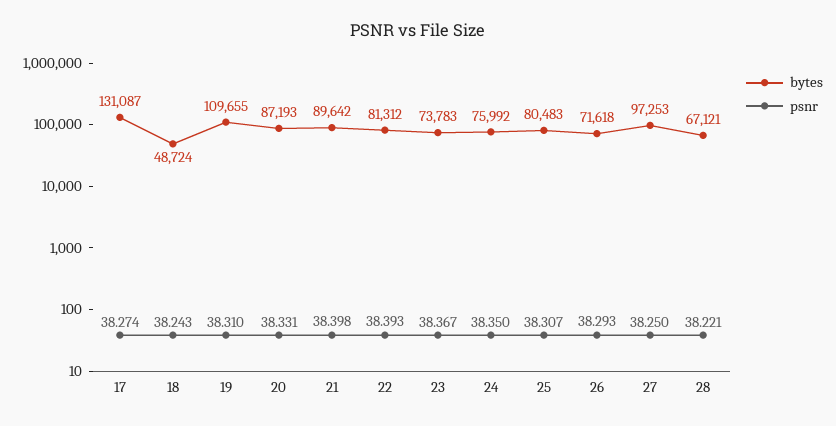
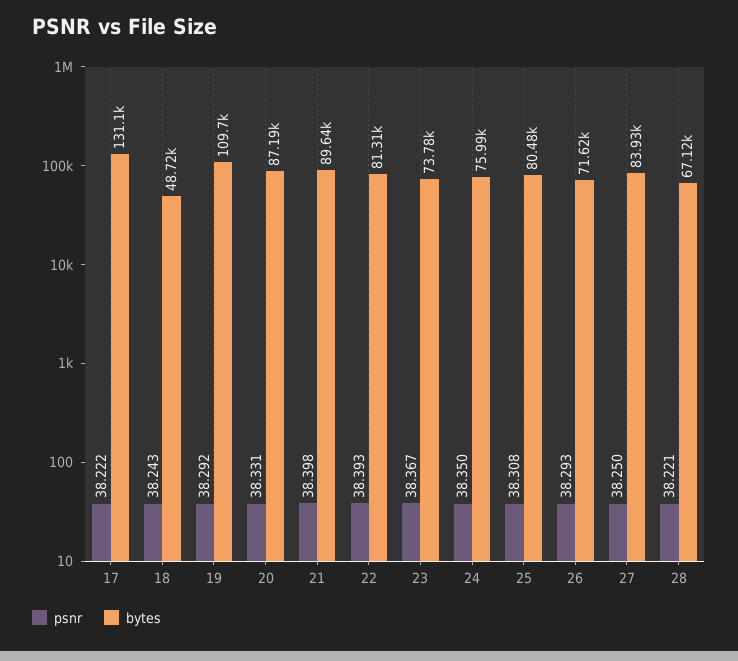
  {
    "bytes": {
      "17": 131087,
      "18": 48724,
      "19": 109655,
      "20": 87193,
      "21": 89642,
      "22": 81312,
      "23": 73783,
      "24": 75992,
      "25": 80483,
      "26": 71618,
-     "27": 97253,
+     "27": 83930,
      "28": 67121
    },
    "psnr": {
-     "17": 38.274,
+     "17": 38.222,
      "18": 38.243,
-     "19": 38.31,
+     "19": 38.292,
      "20": 38.331,
      "21": 38.398,
      "22": 38.393,
      "23": 38.367,
      "24": 38.35,
-     "25": 38.307,
+     "25": 38.308,
      "26": 38.293,
      "27": 38.25,
      "28": 38.221
    }
  }

